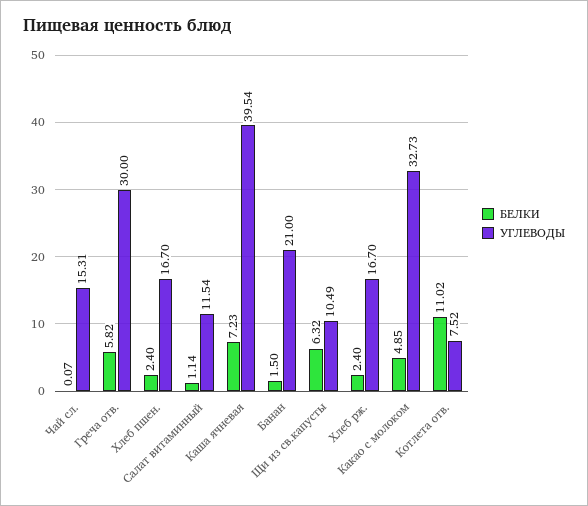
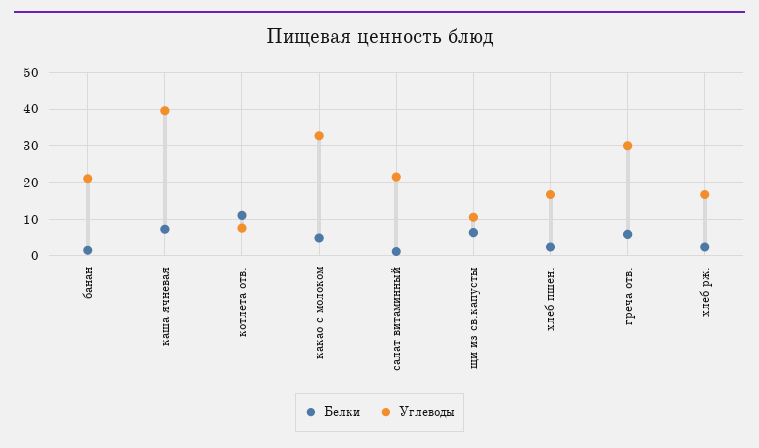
  {
    "БЕЛКИ": {
-     "Чай сл.": 0.07,
      "Греча отв.": 5.82,
      "Хлеб пшен.": 2.4,
      "Салат витаминный": 1.14,
      "Каша ячневая": 7.23,
      "Банан": 1.5,
      "Щи из св.капусты": 6.32,
      "Хлеб рж.": 2.4,
      "Какао с молоком": 4.85,
      "Котлета отв.": 11.02
    },
    "УГЛЕВОДЫ": {
-     "Чай сл.": 15.31,
      "Греча отв.": 30,
      "Хлеб пшен.": 16.7,
-     "Салат витаминный": 11.54,
+     "Салат витаминный": 22,
      "Каша ячневая": 39.54,
      "Банан": 21,
      "Щи из св.капусты": 10.49,
      "Хлеб рж.": 16.7,
      "Какао с молоком": 32.73,
      "Котлета отв.": 7.52
    }
  }

